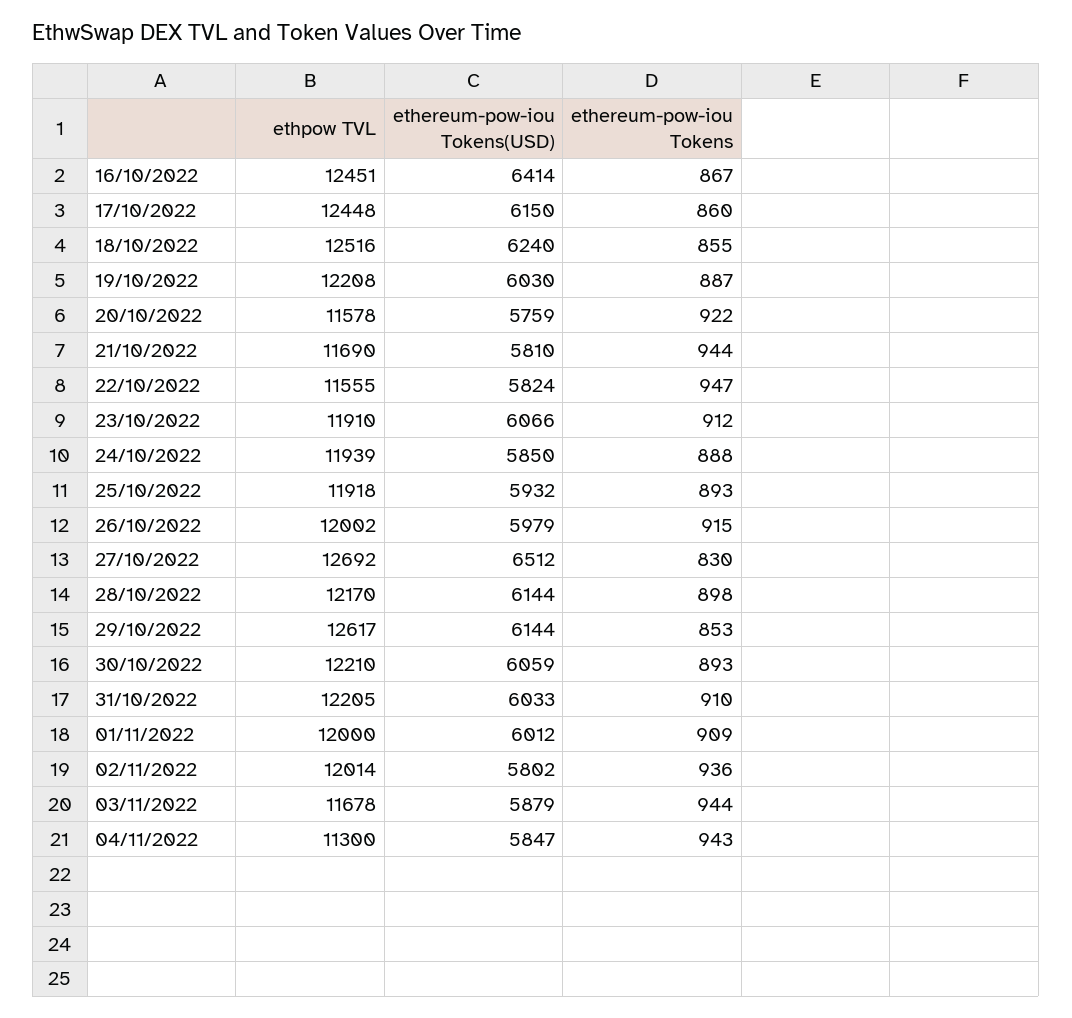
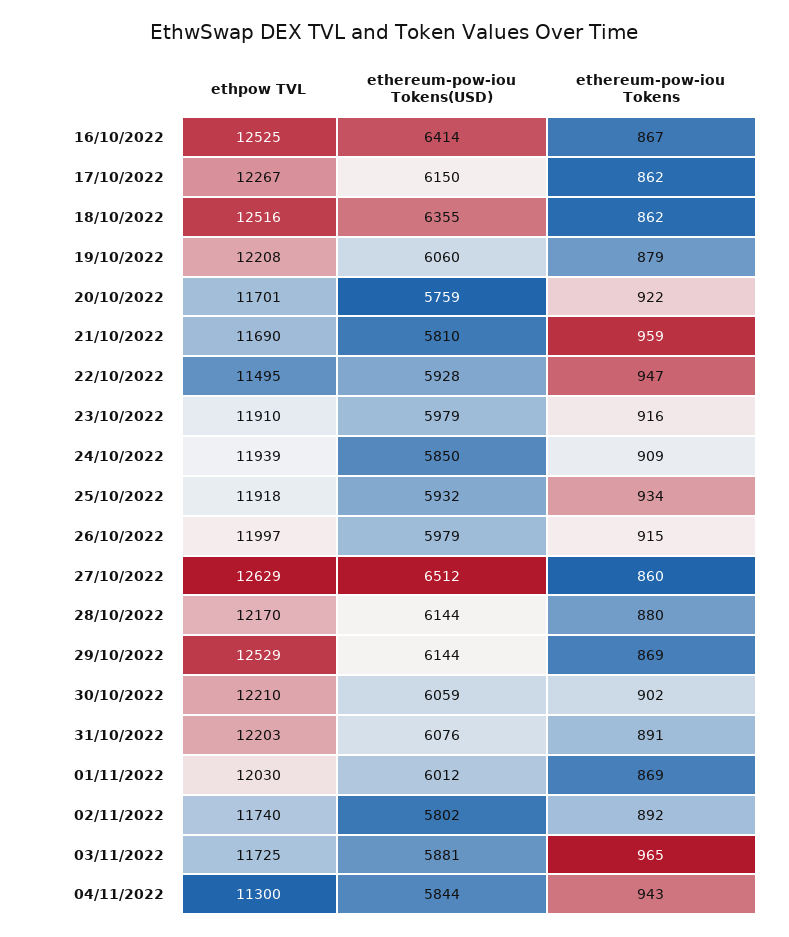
  {
    "ethpow TVL": {
-     "16/10/2022": 12451,
+     "16/10/2022": 12525,
-     "17/10/2022": 12448,
+     "17/10/2022": 12267,
      "18/10/2022": 12516,
      "19/10/2022": 12208,
-     "20/10/2022": 11578,
+     "20/10/2022": 11701,
      "21/10/2022": 11690,
-     "22/10/2022": 11555,
+     "22/10/2022": 11495,
      "23/10/2022": 11910,
      "24/10/2022": 11939,
      "25/10/2022": 11918,
-     "26/10/2022": 12002,
+     "26/10/2022": 11997,
-     "27/10/2022": 12692,
+     "27/10/2022": 12629,
      "28/10/2022": 12170,
-     "29/10/2022": 12617,
+     "29/10/2022": 12529,
      "30/10/2022": 12210,
-     "31/10/2022": 12205,
+     "31/10/2022": 12203,
-     "01/11/2022": 12000,
+     "01/11/2022": 12030,
-     "02/11/2022": 12014,
+     "02/11/2022": 11740,
-     "03/11/2022": 11678,
+     "03/11/2022": 11725,
      "04/11/2022": 11300
    },
    "ethereum-pow-iou Tokens(USD)": {
      "16/10/2022": 6414,
      "17/10/2022": 6150,
-     "18/10/2022": 6240,
+     "18/10/2022": 6355,
-     "19/10/2022": 6030,
+     "19/10/2022": 6060,
      "20/10/2022": 5759,
      "21/10/2022": 5810,
-     "22/10/2022": 5824,
+     "22/10/2022": 5928,
-     "23/10/2022": 6066,
+     "23/10/2022": 5979,
      "24/10/2022": 5850,
      "25/10/2022": 5932,
      "26/10/2022": 5979,
      "27/10/2022": 6512,
      "28/10/2022": 6144,
      "29/10/2022": 6144,
      "30/10/2022": 6059,
-     "31/10/2022": 6033,
+     "31/10/2022": 6076,
      "01/11/2022": 6012,
      "02/11/2022": 5802,
-     "03/11/2022": 5879,
+     "03/11/2022": 5881,
-     "04/11/2022": 5847
+     "04/11/2022": 5844
    },
    "ethereum-pow-iou Tokens": {
      "16/10/2022": 867,
-     "17/10/2022": 860,
+     "17/10/2022": 862,
-     "18/10/2022": 855,
+     "18/10/2022": 862,
-     "19/10/2022": 887,
+     "19/10/2022": 879,
      "20/10/2022": 922,
-     "21/10/2022": 944,
+     "21/10/2022": 959,
      "22/10/2022": 947,
-     "23/10/2022": 912,
+     "23/10/2022": 916,
-     "24/10/2022": 888,
+     "24/10/2022": 909,
-     "25/10/2022": 893,
+     "25/10/2022": 934,
      "26/10/2022": 915,
-     "27/10/2022": 830,
+     "27/10/2022": 860,
-     "28/10/2022": 898,
+     "28/10/2022": 880,
-     "29/10/2022": 853,
+     "29/10/2022": 869,
-     "30/10/2022": 893,
+     "30/10/2022": 902,
-     "31/10/2022": 910,
+     "31/10/2022": 891,
-     "01/11/2022": 909,
+     "01/11/2022": 869,
-     "02/11/2022": 936,
+     "02/11/2022": 892,
-     "03/11/2022": 944,
+     "03/11/2022": 965,
      "04/11/2022": 943
    }
  }

